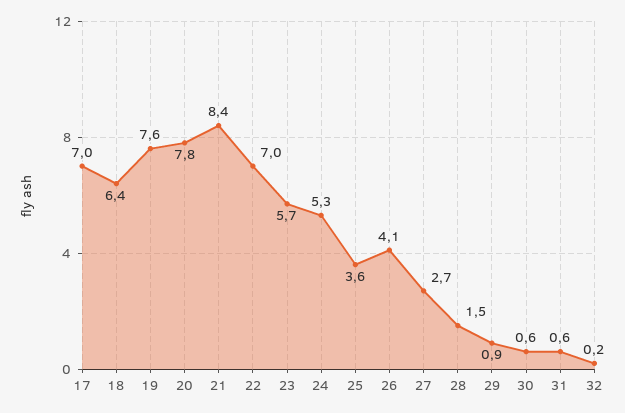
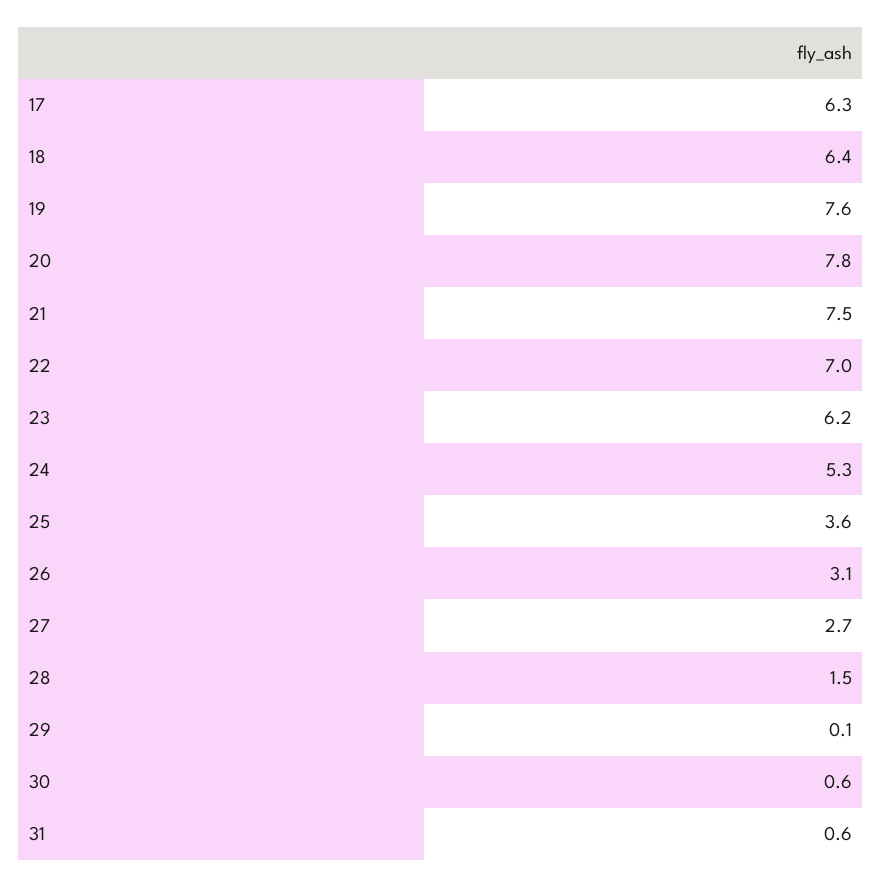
  {
-   "17": 7,
+   "17": 6.3,
    "18": 6.4,
    "19": 7.6,
    "20": 7.8,
-   "21": 8.4,
+   "21": 7.5,
    "22": 7,
-   "23": 5.7,
+   "23": 6.2,
    "24": 5.3,
    "25": 3.6,
-   "26": 4.1,
+   "26": 3.1,
    "27": 2.7,
    "28": 1.5,
-   "29": 0.9,
+   "29": 0.1,
    "30": 0.6,
-   "31": 0.6,
+   "31": 0.6
-   "32": 0.2
  }

